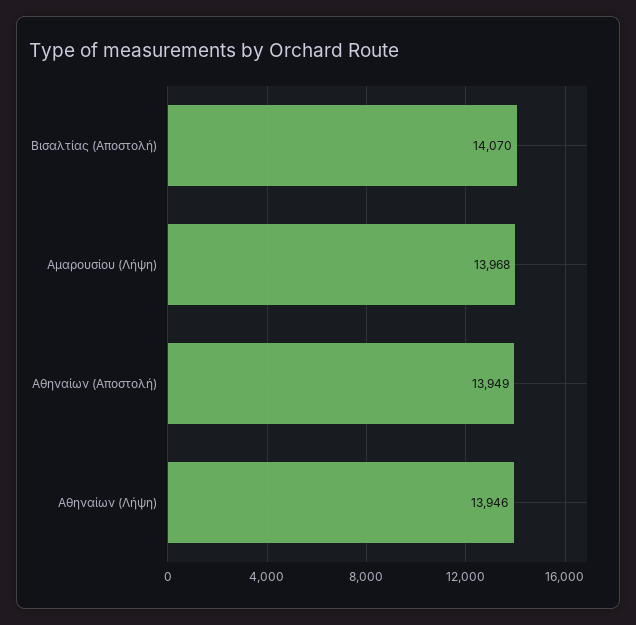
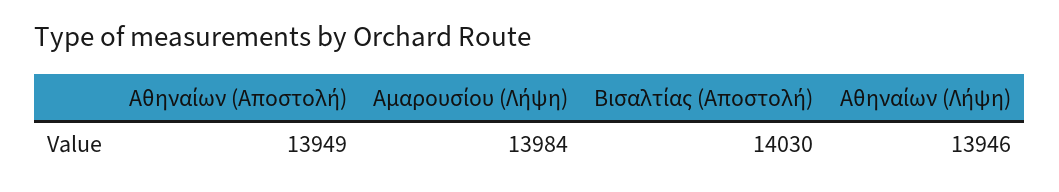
  {
-   "Βισαλτίας (Αποστολή)": 14070,
+   "Βισαλτίας (Αποστολή)": 14030,
-   "Αμαρουσίου (Λήψη)": 13968,
+   "Αμαρουσίου (Λήψη)": 13984,
    "Αθηναίων (Αποστολή)": 13949,
    "Αθηναίων (Λήψη)": 13946
  }

